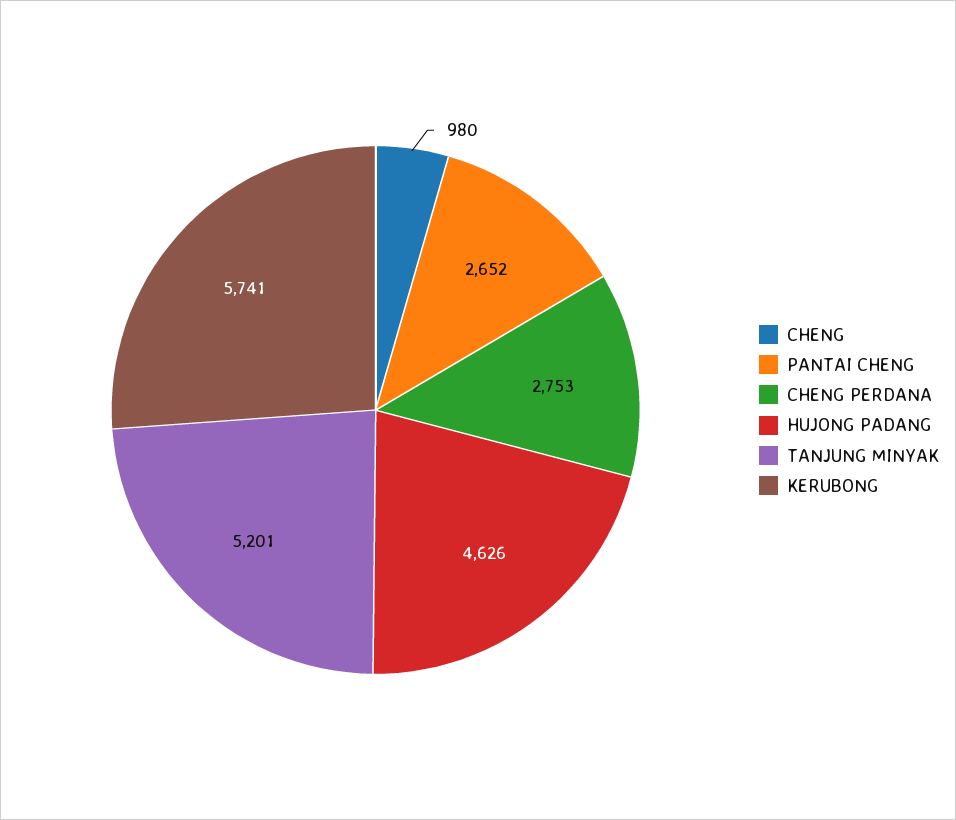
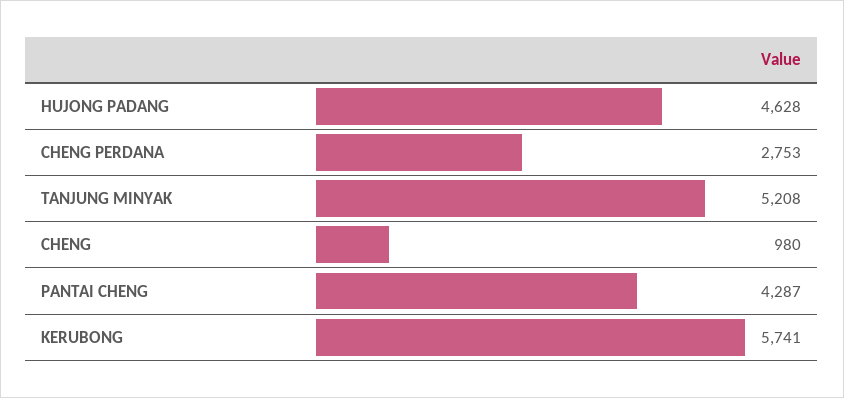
  {
    "CHENG": 980,
-   "PANTAI CHENG": 2652,
+   "PANTAI CHENG": 4287,
    "CHENG PERDANA": 2753,
-   "HUJONG PADANG": 4626,
+   "HUJONG PADANG": 4628,
-   "TANJUNG MINYAK": 5201,
+   "TANJUNG MINYAK": 5208,
    "KERUBONG": 5741
  }

